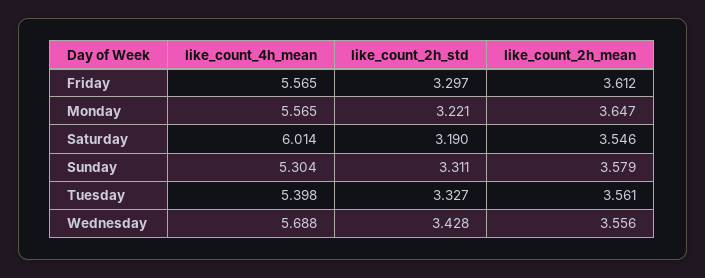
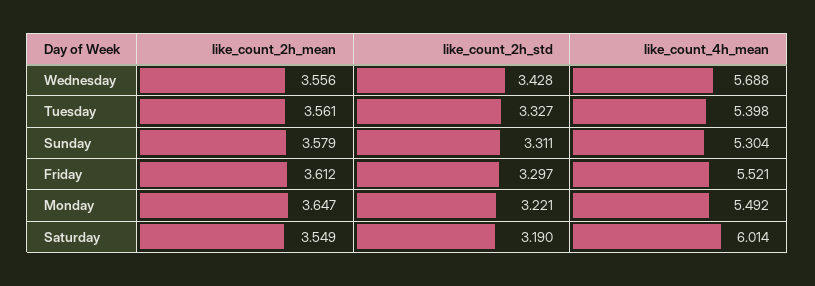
  {
    "like_count_4h_mean": {
-     "Friday": 5.565,
+     "Friday": 5.521,
-     "Monday": 5.565,
+     "Monday": 5.492,
      "Saturday": 6.014,
      "Sunday": 5.304,
      "Tuesday": 5.398,
      "Wednesday": 5.688
    },
    "like_count_2h_std": {
      "Friday": 3.297,
      "Monday": 3.221,
      "Saturday": 3.19,
      "Sunday": 3.311,
      "Tuesday": 3.327,
      "Wednesday": 3.428
    },
    "like_count_2h_mean": {
      "Friday": 3.612,
      "Monday": 3.647,
-     "Saturday": 3.546,
+     "Saturday": 3.549,
      "Sunday": 3.579,
      "Tuesday": 3.561,
      "Wednesday": 3.556
    }
  }

